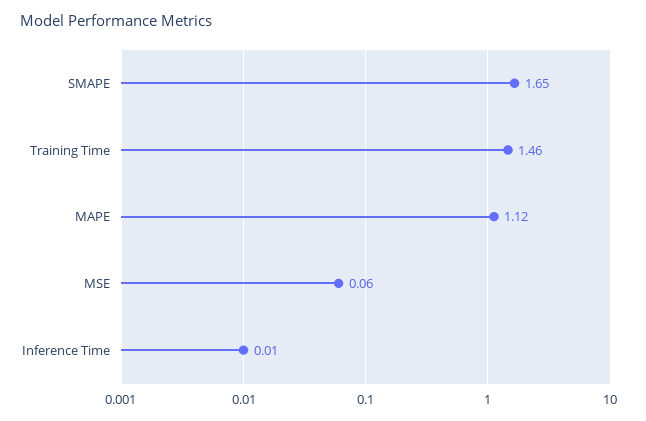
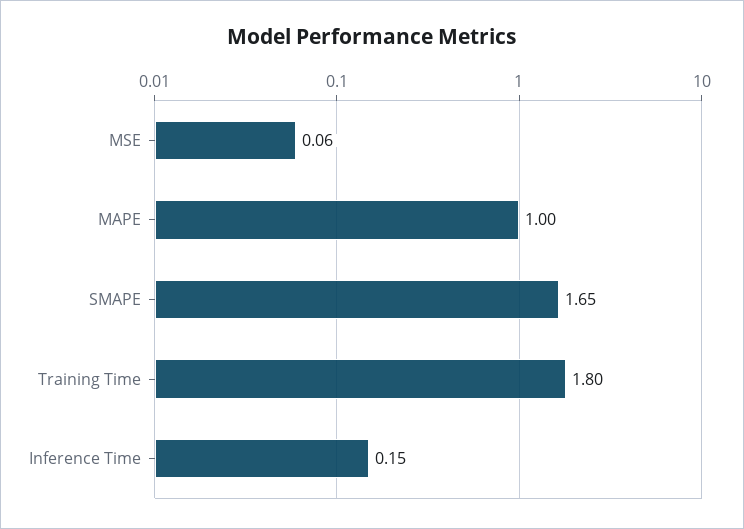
  {
    "SMAPE": 1.65,
-   "Training Time": 1.46,
+   "Training Time": 1.8,
-   "MAPE": 1.12,
+   "MAPE": 1,
    "MSE": 0.06,
-   "Inference Time": 0.01
+   "Inference Time": 0.15
  }

